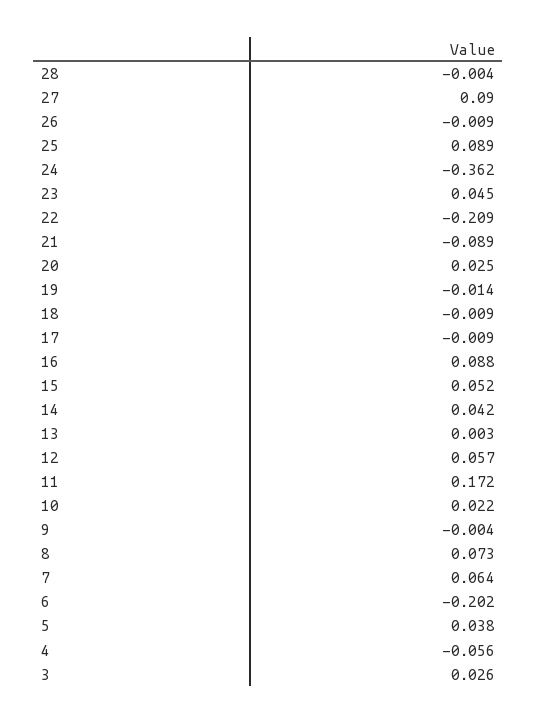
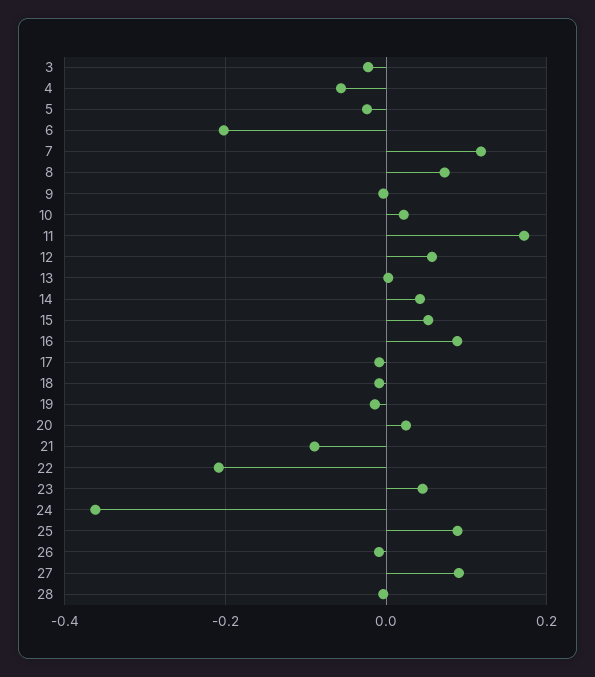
  {
    "28": -0.004,
    "27": 0.09,
    "26": -0.009,
    "25": 0.089,
    "24": -0.362,
    "23": 0.045,
    "22": -0.209,
    "21": -0.089,
    "20": 0.025,
    "19": -0.014,
    "18": -0.009,
    "17": -0.009,
    "16": 0.088,
    "15": 0.052,
    "14": 0.042,
    "13": 0.003,
    "12": 0.057,
    "11": 0.172,
    "10": 0.022,
    "9": -0.004,
    "8": 0.073,
-   "7": 0.064,
+   "7": 0.12,
    "6": -0.202,
-   "5": 0.038,
+   "5": -0.02,
    "4": -0.056,
-   "3": 0.026
+   "3": -0.02
  }

